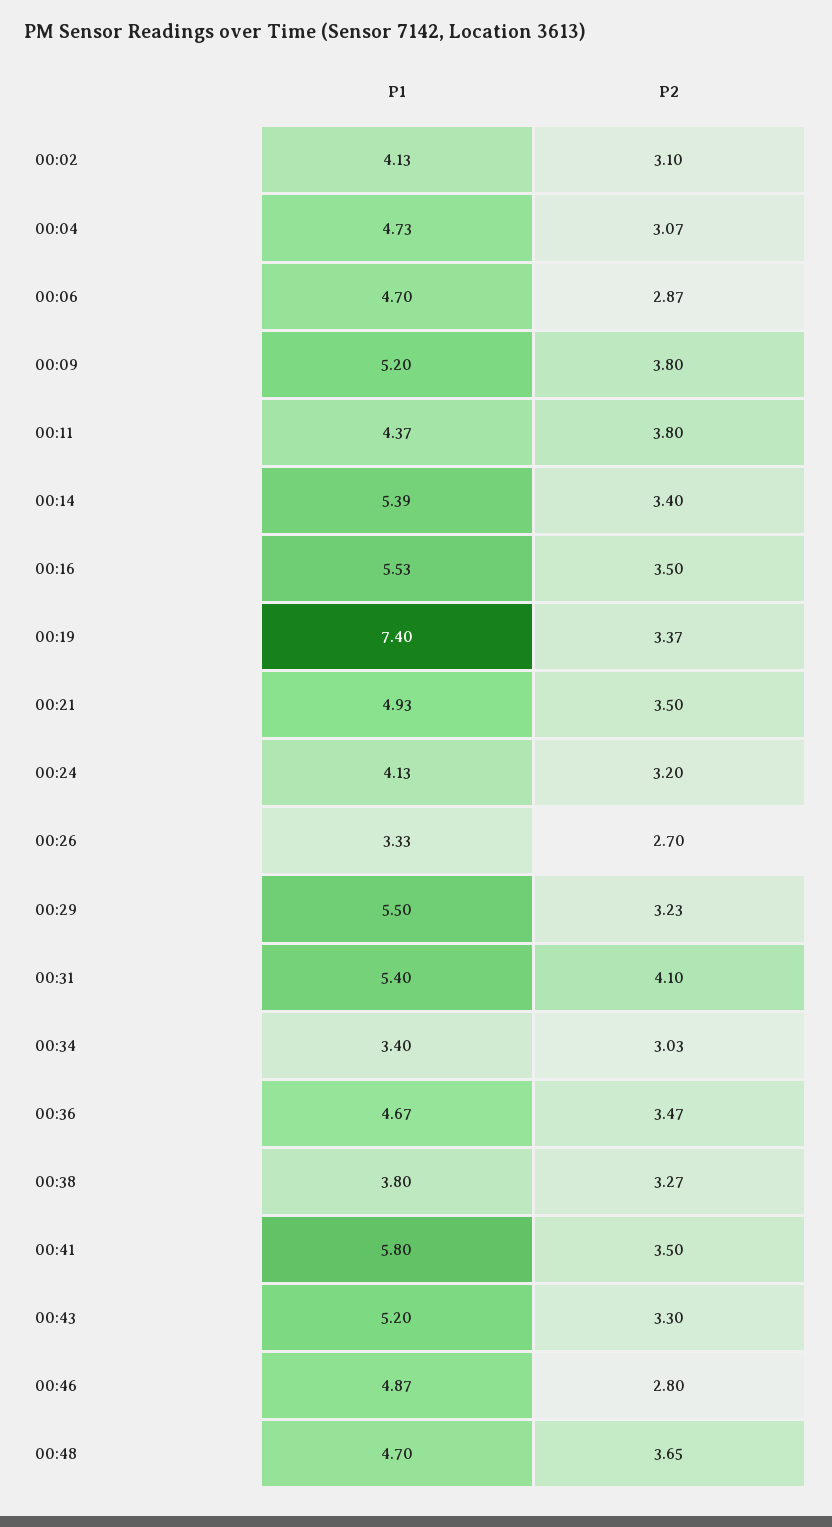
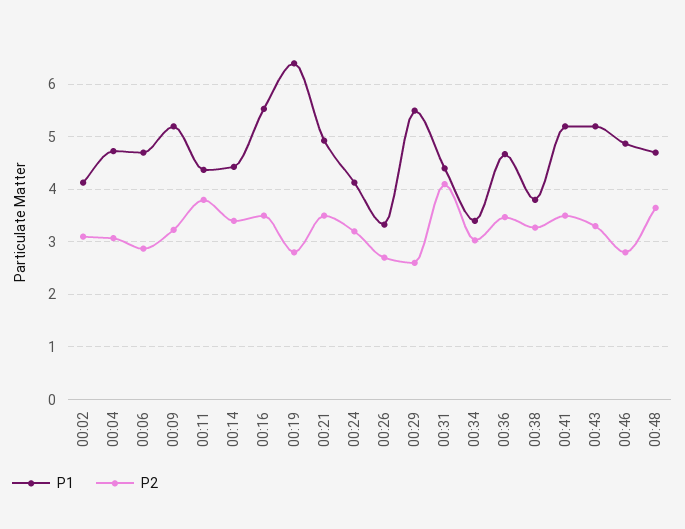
  {
    "P1": {
      "00:02": 4.13,
      "00:04": 4.73,
      "00:06": 4.7,
      "00:09": 5.2,
      "00:11": 4.37,
-     "00:14": 5.39,
+     "00:14": 4.4,
      "00:16": 5.53,
-     "00:19": 7.4,
+     "00:19": 6.4,
      "00:21": 4.93,
      "00:24": 4.13,
      "00:26": 3.33,
      "00:29": 5.5,
-     "00:31": 5.4,
+     "00:31": 4.4,
      "00:34": 3.4,
      "00:36": 4.67,
      "00:38": 3.8,
-     "00:41": 5.8,
+     "00:41": 5.2,
      "00:43": 5.2,
      "00:46": 4.87,
      "00:48": 4.7
    },
    "P2": {
      "00:02": 3.1,
      "00:04": 3.07,
      "00:06": 2.87,
-     "00:09": 3.8,
+     "00:09": 3.2,
      "00:11": 3.8,
      "00:14": 3.4,
      "00:16": 3.5,
-     "00:19": 3.37,
+     "00:19": 2.8,
      "00:21": 3.5,
      "00:24": 3.2,
      "00:26": 2.7,
-     "00:29": 3.23,
+     "00:29": 2.6,
      "00:31": 4.1,
      "00:34": 3.03,
      "00:36": 3.47,
      "00:38": 3.27,
      "00:41": 3.5,
      "00:43": 3.3,
      "00:46": 2.8,
      "00:48": 3.65
    }
  }

